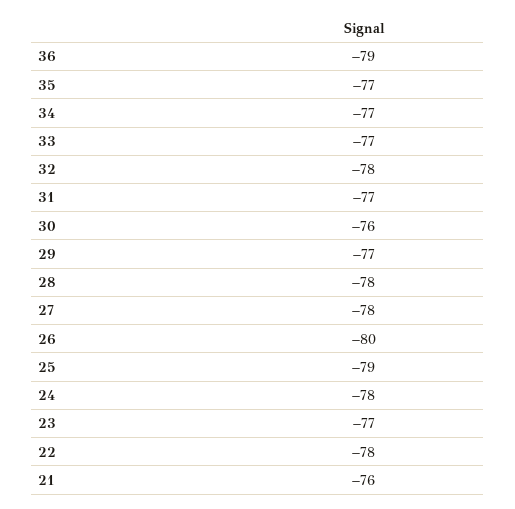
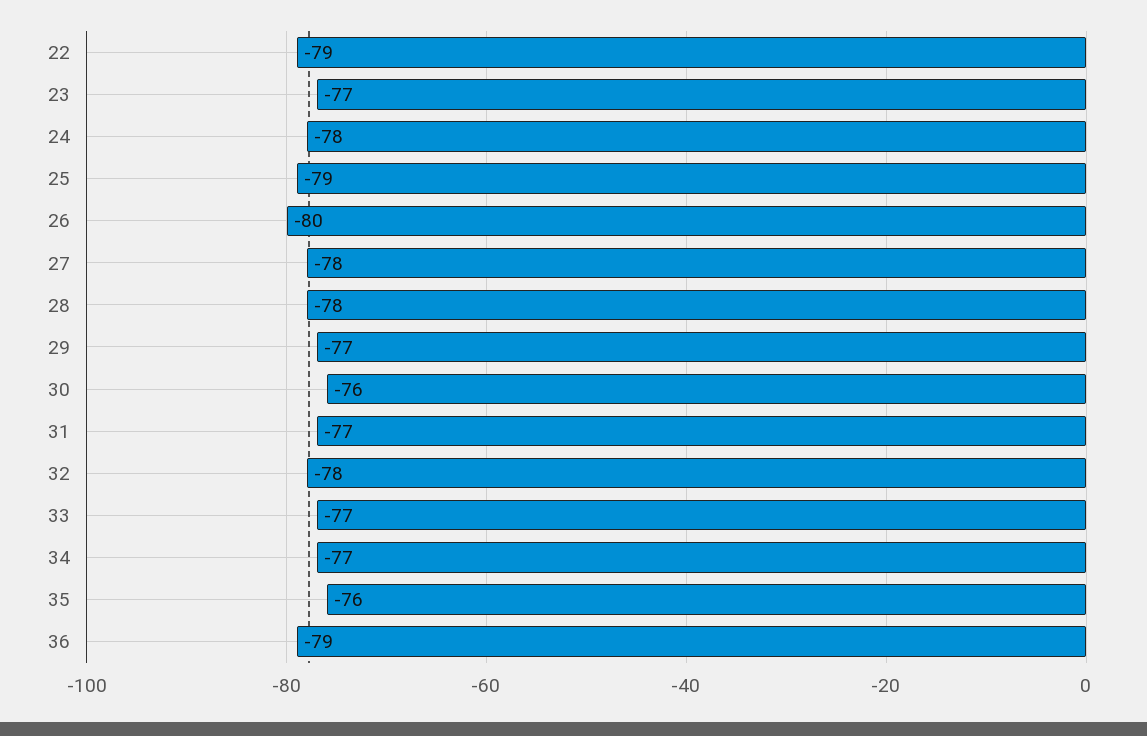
  {
    "36": -79,
-   "35": -77,
+   "35": -76,
    "34": -77,
    "33": -77,
    "32": -78,
    "31": -77,
    "30": -76,
    "29": -77,
    "28": -78,
    "27": -78,
    "26": -80,
    "25": -79,
    "24": -78,
    "23": -77,
-   "22": -78,
+   "22": -79
-   "21": -76
  }

